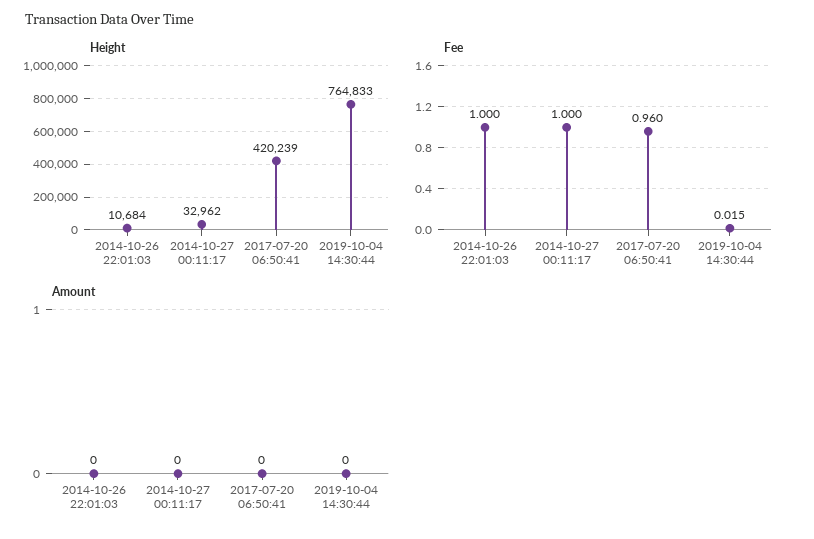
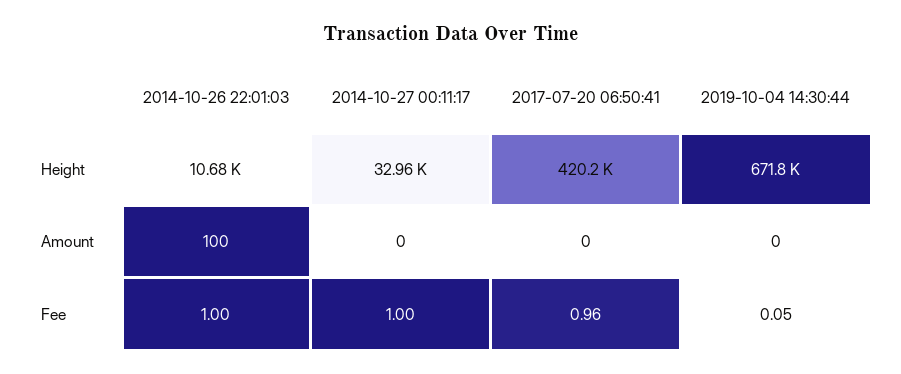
  {
    "Height": {
      "2014-10-26 22:01:03": 10684,
      "2014-10-27 00:11:17": 32962,
      "2017-07-20 06:50:41": 420239,
-     "2019-10-04 14:30:44": 764833
+     "2019-10-04 14:30:44": 671800
    },
    "Fee": {
      "2014-10-26 22:01:03": 1,
      "2014-10-27 00:11:17": 1,
      "2017-07-20 06:50:41": 0.96,
-     "2019-10-04 14:30:44": 0.015
+     "2019-10-04 14:30:44": 0.05
    },
    "Amount": {
-     "2014-10-26 22:01:03": 0,
+     "2014-10-26 22:01:03": 100,
      "2014-10-27 00:11:17": 0,
      "2017-07-20 06:50:41": 0,
      "2019-10-04 14:30:44": 0
    }
  }

